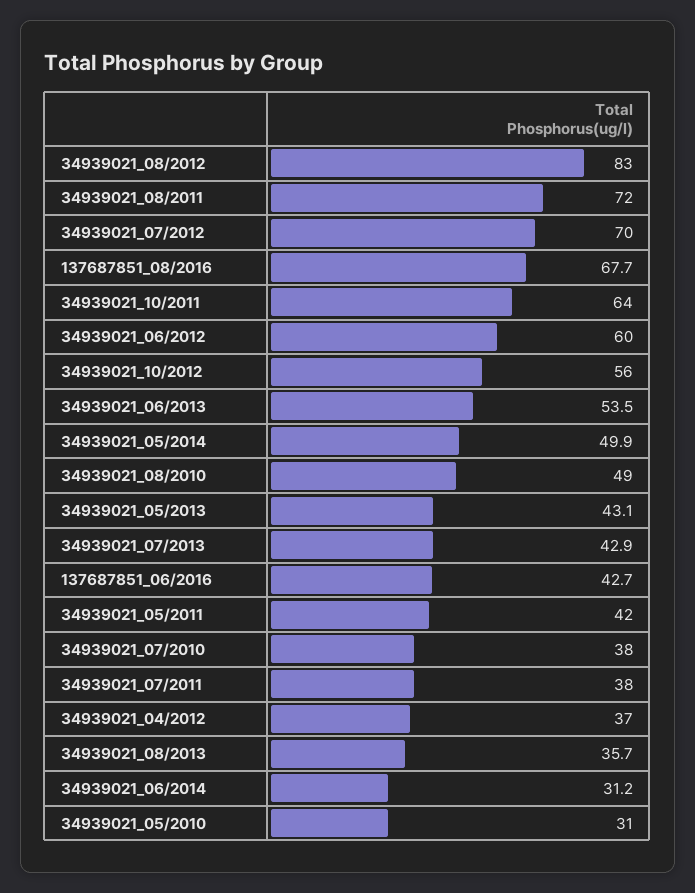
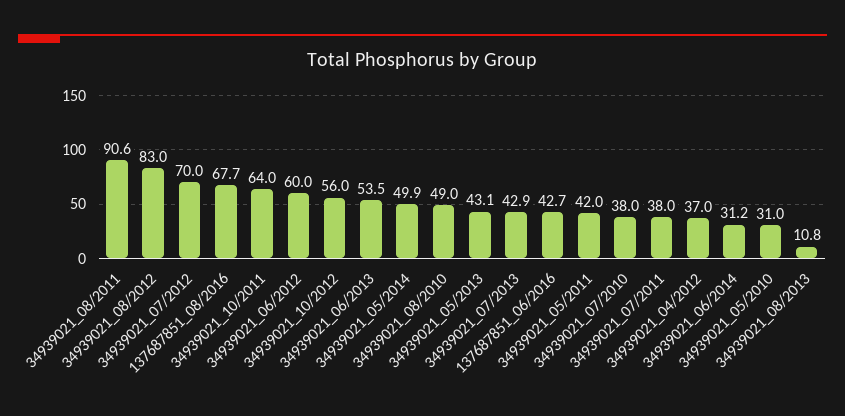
  {
    "34939021_08/2012": 83,
-   "34939021_08/2011": 72,
+   "34939021_08/2011": 90.6,
    "34939021_07/2012": 70,
    "137687851_08/2016": 67.7,
    "34939021_10/2011": 64,
    "34939021_06/2012": 60,
    "34939021_10/2012": 56,
    "34939021_06/2013": 53.5,
    "34939021_05/2014": 49.9,
    "34939021_08/2010": 49,
    "34939021_05/2013": 43.1,
    "34939021_07/2013": 42.9,
    "137687851_06/2016": 42.7,
    "34939021_05/2011": 42,
    "34939021_07/2010": 38,
    "34939021_07/2011": 38,
    "34939021_04/2012": 37,
-   "34939021_08/2013": 35.7,
+   "34939021_08/2013": 10.8,
    "34939021_06/2014": 31.2,
    "34939021_05/2010": 31
  }

